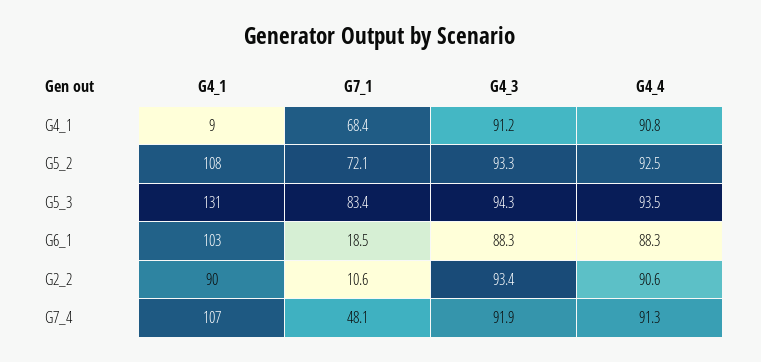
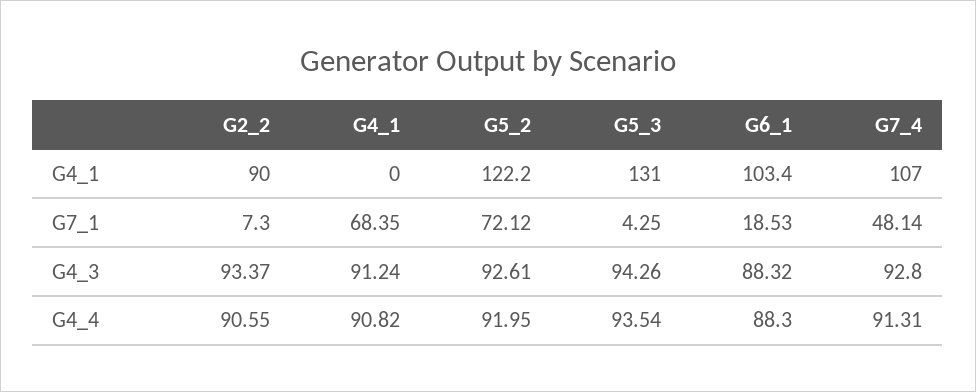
  {
    "G4_1": {
-     "G4_1": 9,
+     "G4_1": 0,
-     "G5_2": 108,
+     "G5_2": 122.2,
      "G5_3": 131,
      "G6_1": 103.4,
      "G2_2": 90,
      "G7_4": 107
    },
    "G7_1": {
      "G4_1": 68.35,
      "G5_2": 72.12,
-     "G5_3": 83.4,
+     "G5_3": 4.25,
      "G6_1": 18.53,
-     "G2_2": 10.6,
+     "G2_2": 7.3,
      "G7_4": 48.14
    },
    "G4_3": {
      "G4_1": 91.24,
-     "G5_2": 93.3,
+     "G5_2": 92.61,
      "G5_3": 94.26,
      "G6_1": 88.32,
      "G2_2": 93.37,
-     "G7_4": 91.9
+     "G7_4": 92.8
    },
    "G4_4": {
      "G4_1": 90.82,
-     "G5_2": 92.5,
+     "G5_2": 91.95,
      "G5_3": 93.54,
      "G6_1": 88.3,
      "G2_2": 90.55,
      "G7_4": 91.31
    }
  }

